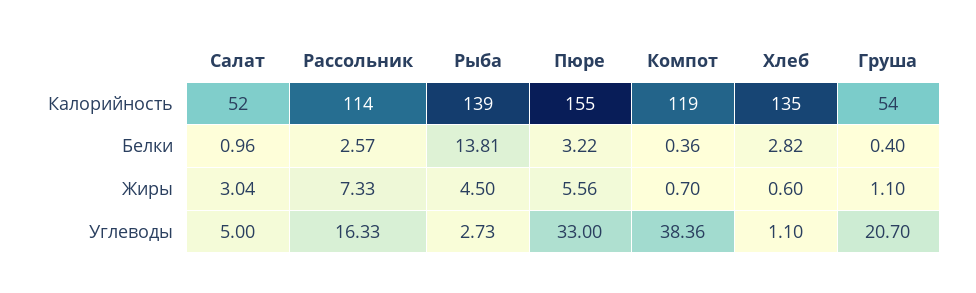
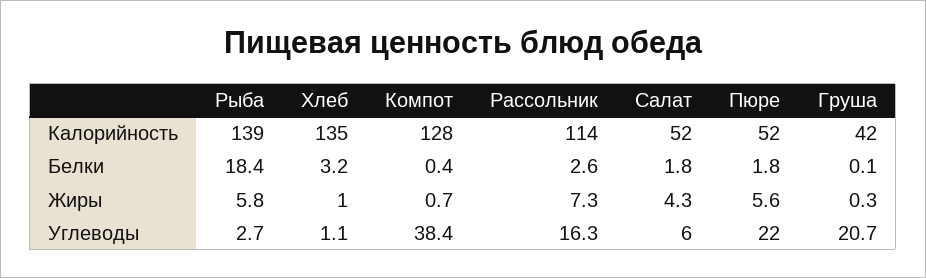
  {
    "Салат": {
      "Калорийность": 52,
-     "Белки": 0.96,
+     "Белки": 1.8,
-     "Жиры": 3.04,
+     "Жиры": 4.3,
-     "Углеводы": 5
+     "Углеводы": 6
    },
    "Рассольник": {
      "Калорийность": 114,
      "Белки": 2.57,
      "Жиры": 7.33,
      "Углеводы": 16.33
    },
    "Рыба": {
      "Калорийность": 139,
-     "Белки": 13.81,
+     "Белки": 18.4,
-     "Жиры": 4.5,
+     "Жиры": 5.8,
      "Углеводы": 2.73
    },
    "Пюре": {
-     "Калорийность": 155,
+     "Калорийность": 52,
-     "Белки": 3.22,
+     "Белки": 1.8,
      "Жиры": 5.56,
-     "Углеводы": 33
+     "Углеводы": 22
    },
    "Компот": {
-     "Калорийность": 119,
+     "Калорийность": 128,
      "Белки": 0.36,
      "Жиры": 0.7,
      "Углеводы": 38.36
    },
    "Хлеб": {
      "Калорийность": 135,
-     "Белки": 2.82,
+     "Белки": 3.2,
-     "Жиры": 0.6,
+     "Жиры": 1,
      "Углеводы": 1.1
    },
    "Груша": {
-     "Калорийность": 54,
+     "Калорийность": 42,
-     "Белки": 0.4,
+     "Белки": 0.1,
-     "Жиры": 1.1,
+     "Жиры": 0.3,
      "Углеводы": 20.7
    }
  }

